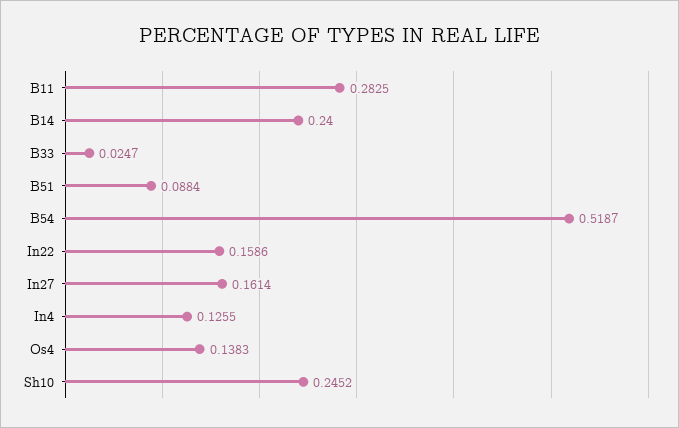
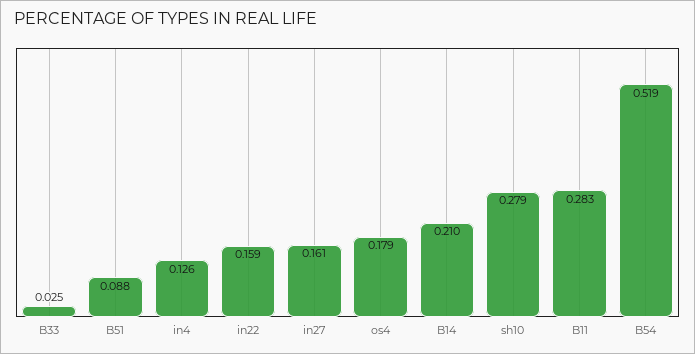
  {
    "B11": 0.2825,
-   "B14": 0.24,
+   "B14": 0.21,
    "B33": 0.0247,
    "B51": 0.0884,
    "B54": 0.5187,
    "In22": 0.1586,
    "In27": 0.1614,
    "In4": 0.1255,
-   "Os4": 0.1383,
+   "Os4": 0.179,
-   "Sh10": 0.2452
+   "Sh10": 0.279
  }

